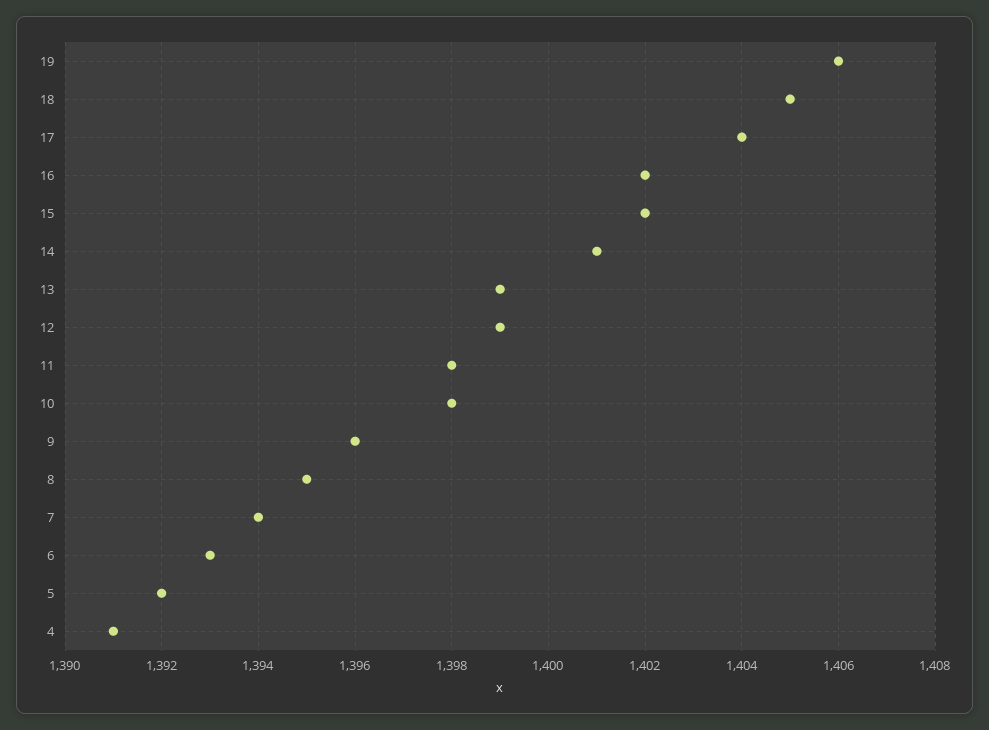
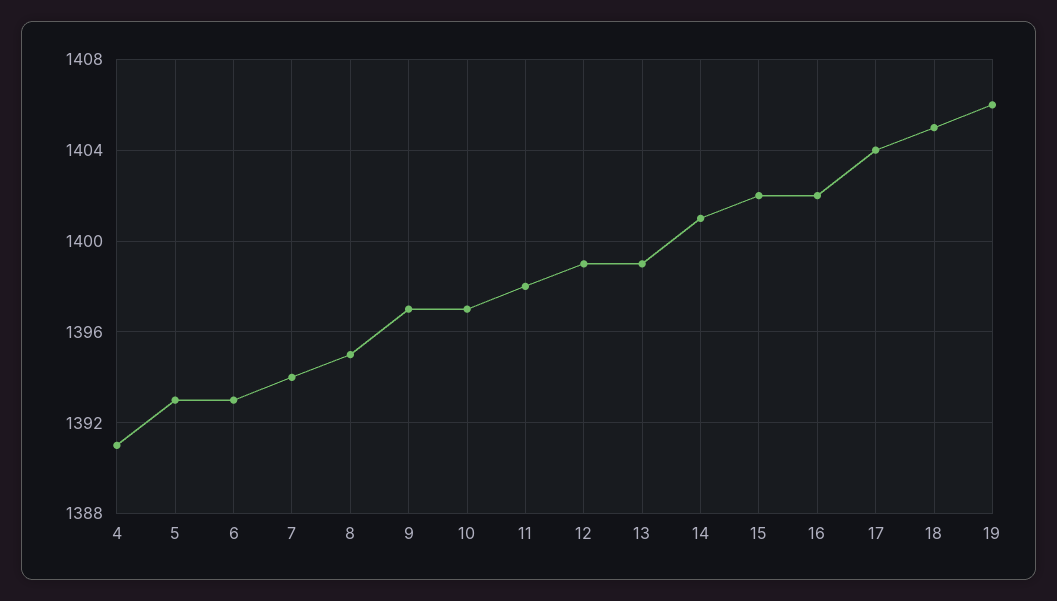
  {
    "19": 1406,
    "18": 1405,
    "17": 1404,
    "16": 1402,
    "15": 1402,
    "14": 1401,
    "13": 1399,
    "12": 1399,
    "11": 1398,
-   "10": 1398,
+   "10": 1397,
-   "9": 1396,
+   "9": 1397,
    "8": 1395,
    "7": 1394,
    "6": 1393,
-   "5": 1392,
+   "5": 1393,
    "4": 1391
  }

